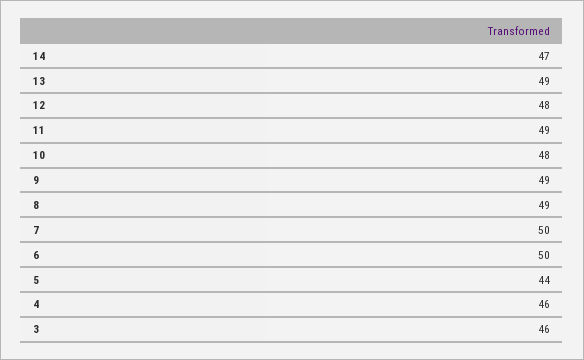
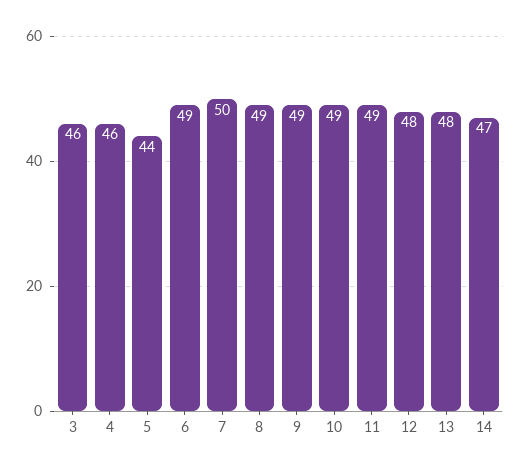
  {
    "14": 47,
-   "13": 49,
+   "13": 48,
    "12": 48,
    "11": 49,
-   "10": 48,
+   "10": 49,
    "9": 49,
    "8": 49,
    "7": 50,
-   "6": 50,
+   "6": 49,
    "5": 44,
    "4": 46,
    "3": 46
  }

